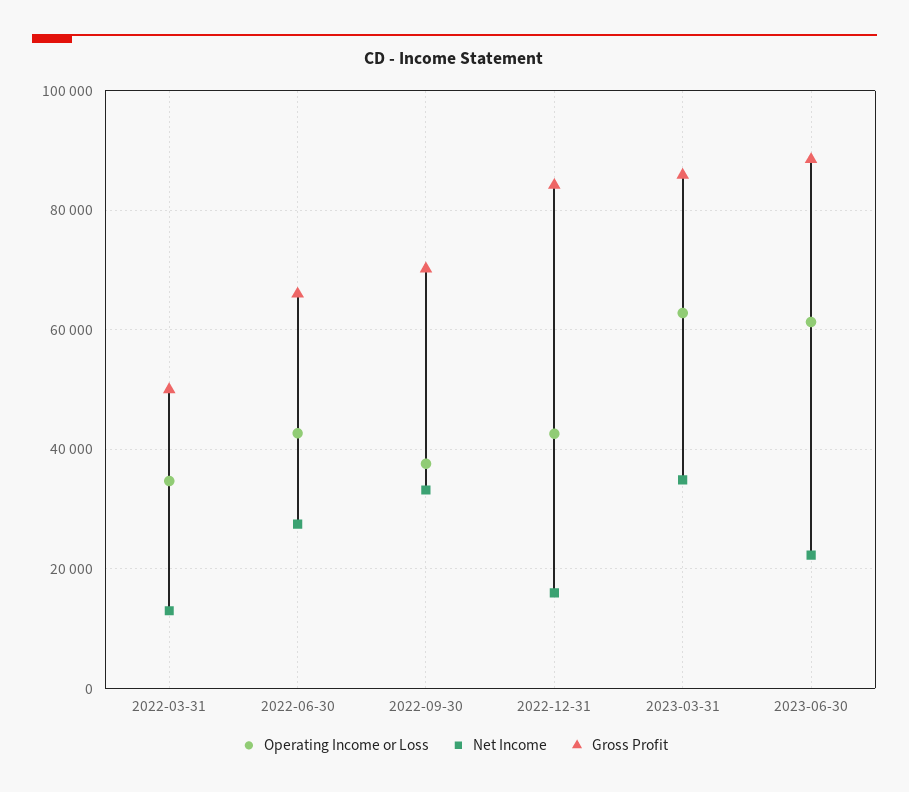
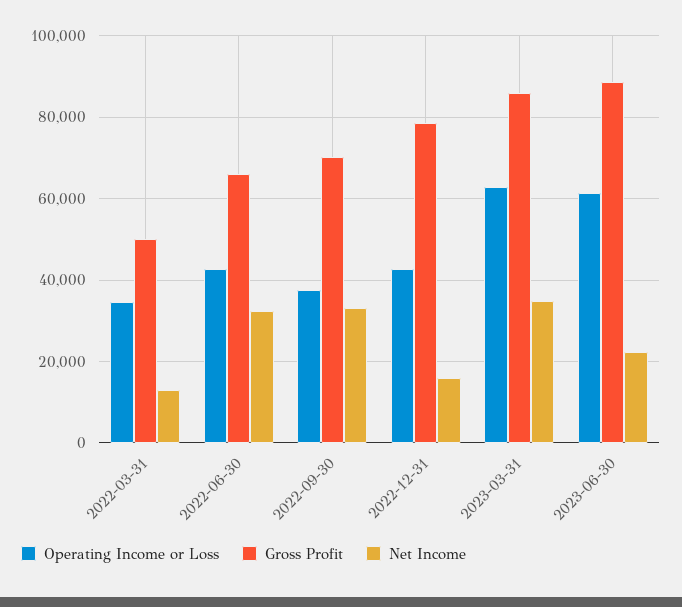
  {
    "Operating Income or Loss": {
      "2022-03-31": 34000,
      "2022-06-30": 42000,
      "2022-09-30": 38000,
      "2022-12-31": 42000,
      "2023-03-31": 62000,
      "2023-06-30": 62000
    },
    "Net Income": {
      "2022-03-31": 14000,
-     "2022-06-30": 28000,
+     "2022-06-30": 32000,
      "2022-09-30": 34000,
      "2022-12-31": 16000,
      "2023-03-31": 34000,
      "2023-06-30": 22000
    },
    "Gross Profit": {
      "2022-03-31": 50000,
      "2022-06-30": 66000,
      "2022-09-30": 70000,
-     "2022-12-31": 84000,
+     "2022-12-31": 78000,
      "2023-03-31": 86000,
      "2023-06-30": 88000
    }
  }

